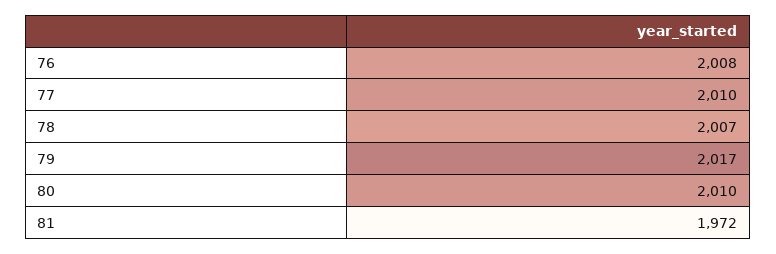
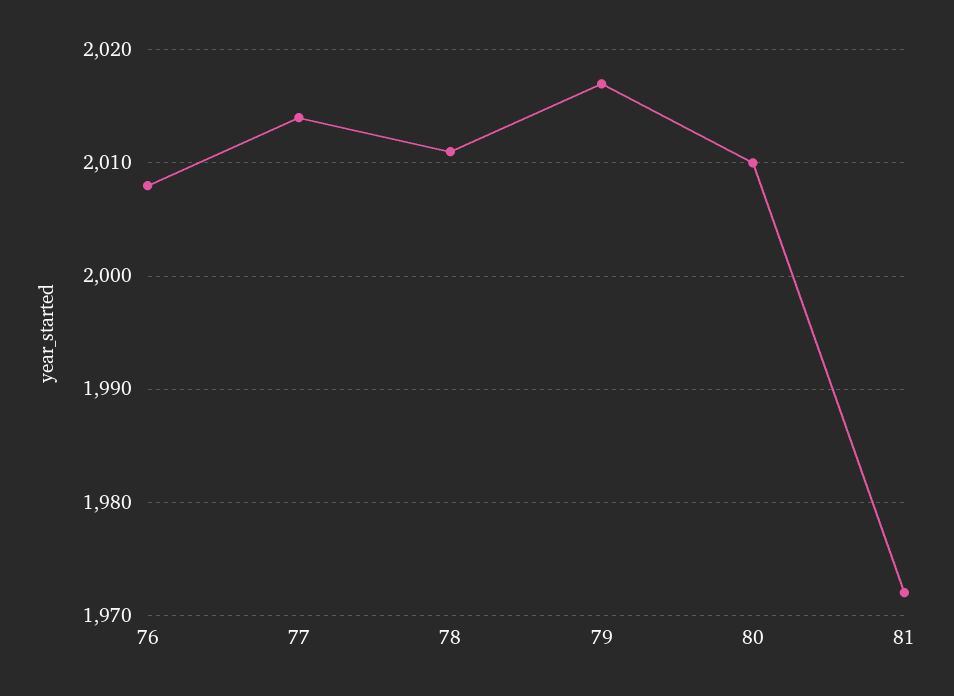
  {
    "76": 2008,
-   "77": 2010,
+   "77": 2014,
-   "78": 2007,
+   "78": 2011,
    "79": 2017,
    "80": 2010,
    "81": 1972
  }

